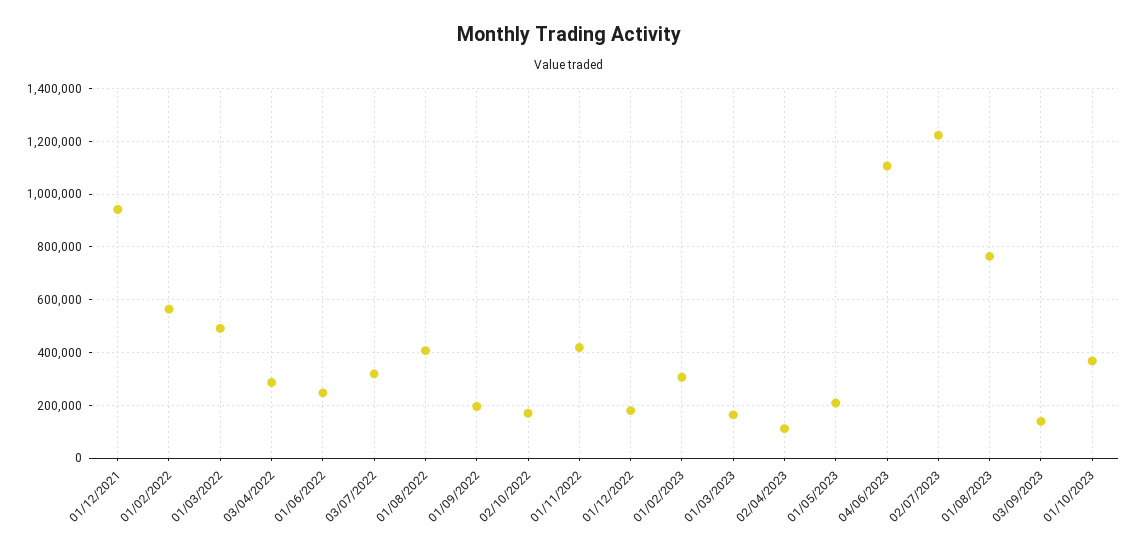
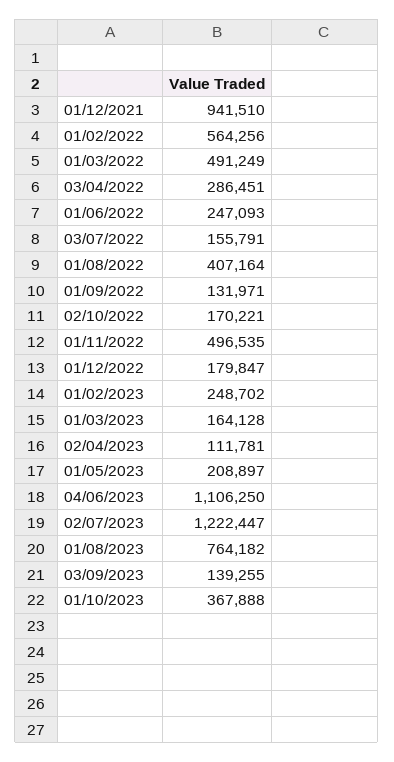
  {
    "01/12/2021": 941510,
    "01/02/2022": 564256,
    "01/03/2022": 491249,
    "03/04/2022": 286451,
    "01/06/2022": 247093,
-   "03/07/2022": 325000,
+   "03/07/2022": 155791,
    "01/08/2022": 407164,
-   "01/09/2022": 200000,
+   "01/09/2022": 131971,
    "02/10/2022": 170221,
-   "01/11/2022": 425000,
+   "01/11/2022": 496535,
    "01/12/2022": 179847,
-   "01/02/2023": 300000,
+   "01/02/2023": 248702,
    "01/03/2023": 164128,
    "02/04/2023": 111781,
    "01/05/2023": 208897,
    "04/06/2023": 1106250,
    "02/07/2023": 1222447,
    "01/08/2023": 764182,
    "03/09/2023": 139255,
    "01/10/2023": 367888
  }

